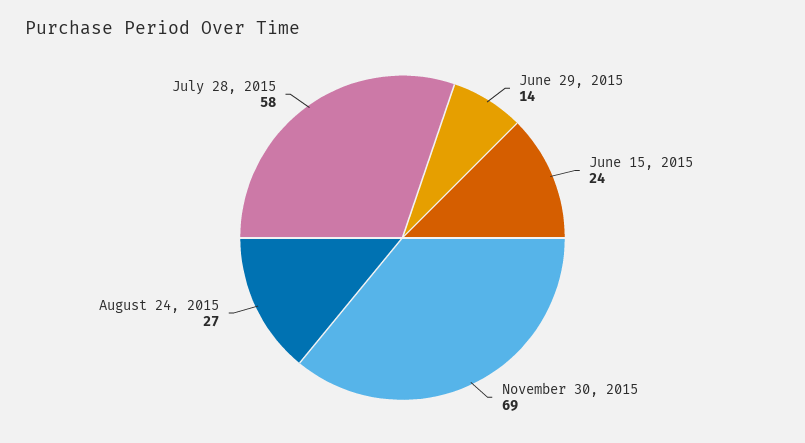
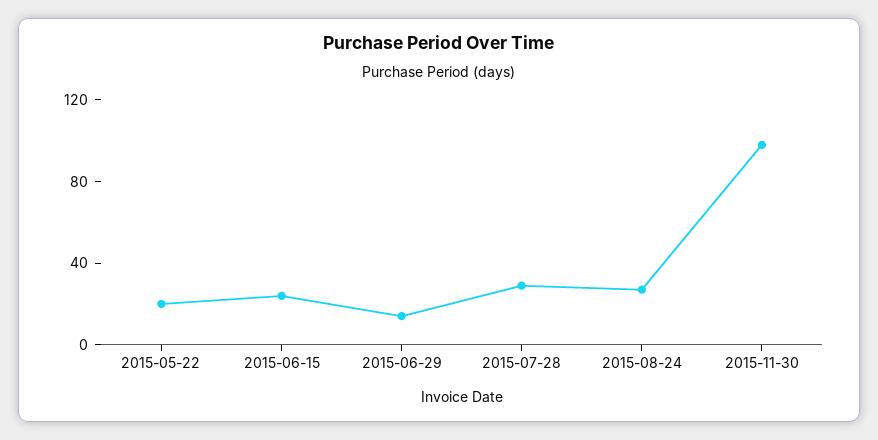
  {
    "June 29, 2015": 14,
    "June 15, 2015": 24,
-   "November 30, 2015": 69,
+   "November 30, 2015": 100,
    "August 24, 2015": 27,
-   "July 28, 2015": 58
+   "July 28, 2015": 30,
+   "2015-05-22": 20
  }

